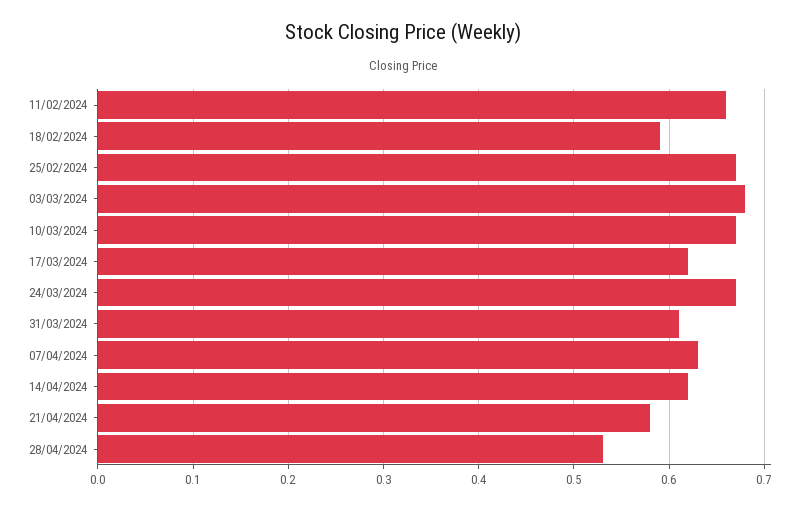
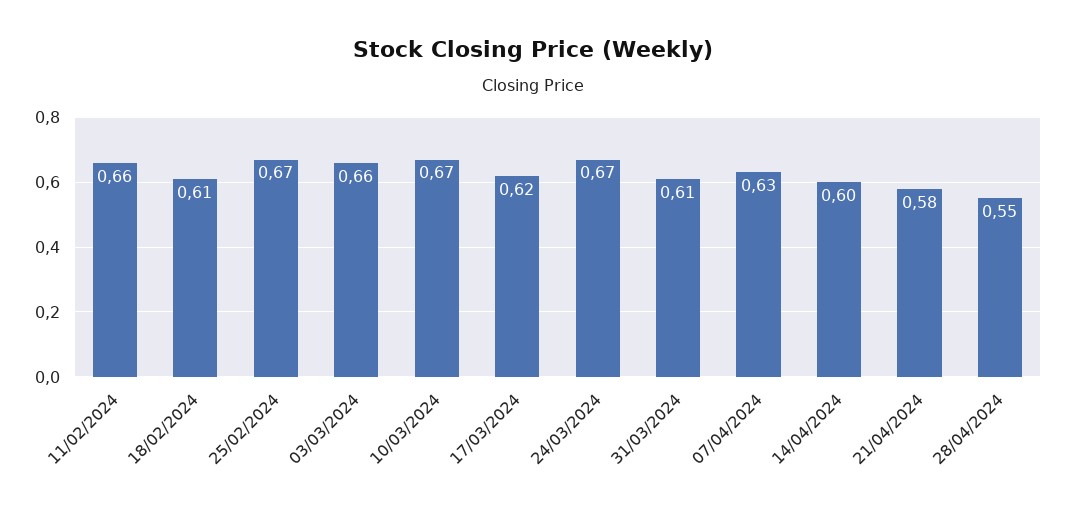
  {
    "11/02/2024": 0.66,
-   "18/02/2024": 0.59,
+   "18/02/2024": 0.61,
    "25/02/2024": 0.67,
-   "03/03/2024": 0.68,
+   "03/03/2024": 0.66,
    "10/03/2024": 0.67,
    "17/03/2024": 0.62,
    "24/03/2024": 0.67,
    "31/03/2024": 0.61,
    "07/04/2024": 0.63,
-   "14/04/2024": 0.62,
+   "14/04/2024": 0.6,
    "21/04/2024": 0.58,
-   "28/04/2024": 0.53
+   "28/04/2024": 0.55
  }

